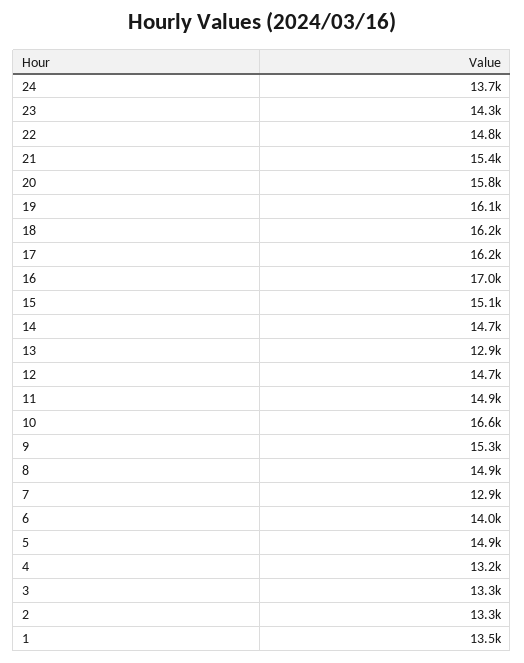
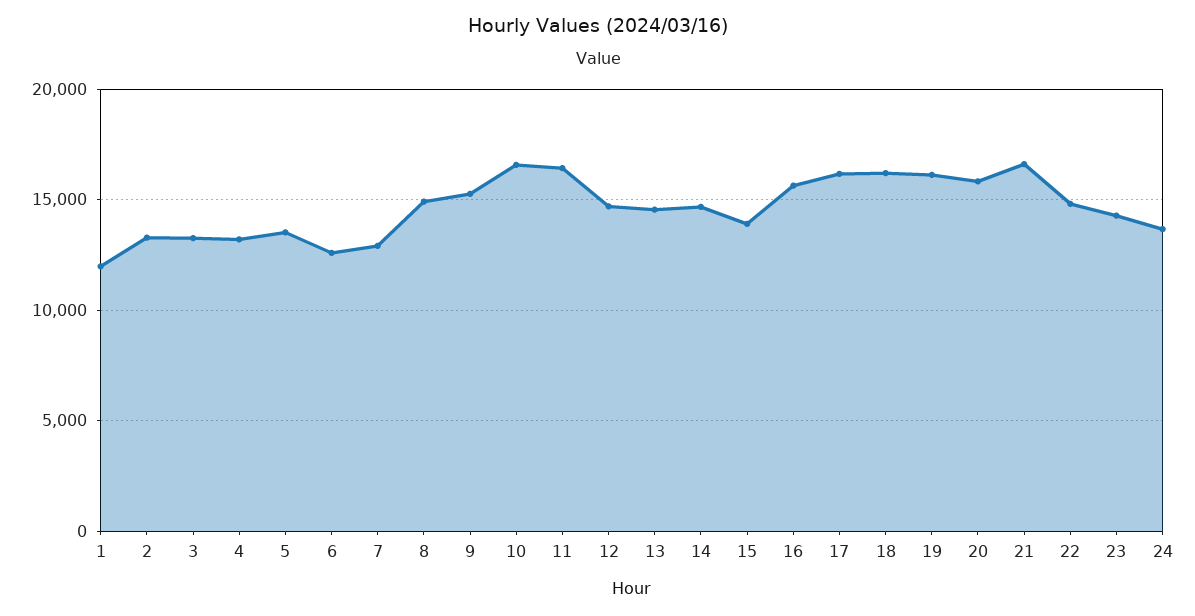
  {
    "24": 13700,
    "23": 14300,
    "22": 14800,
-   "21": 15400,
+   "21": 16500,
    "20": 15800,
    "19": 16100,
    "18": 16200,
    "17": 16200,
-   "16": 17000,
+   "16": 15500,
-   "15": 15100,
+   "15": 14000,
    "14": 14700,
-   "13": 12900,
+   "13": 14500,
    "12": 14700,
-   "11": 14900,
+   "11": 16500,
    "10": 16600,
    "9": 15300,
    "8": 14900,
    "7": 12900,
-   "6": 14000,
+   "6": 12500,
-   "5": 14900,
+   "5": 13500,
    "4": 13200,
    "3": 13300,
    "2": 13300,
-   "1": 13500
+   "1": 12000
  }

